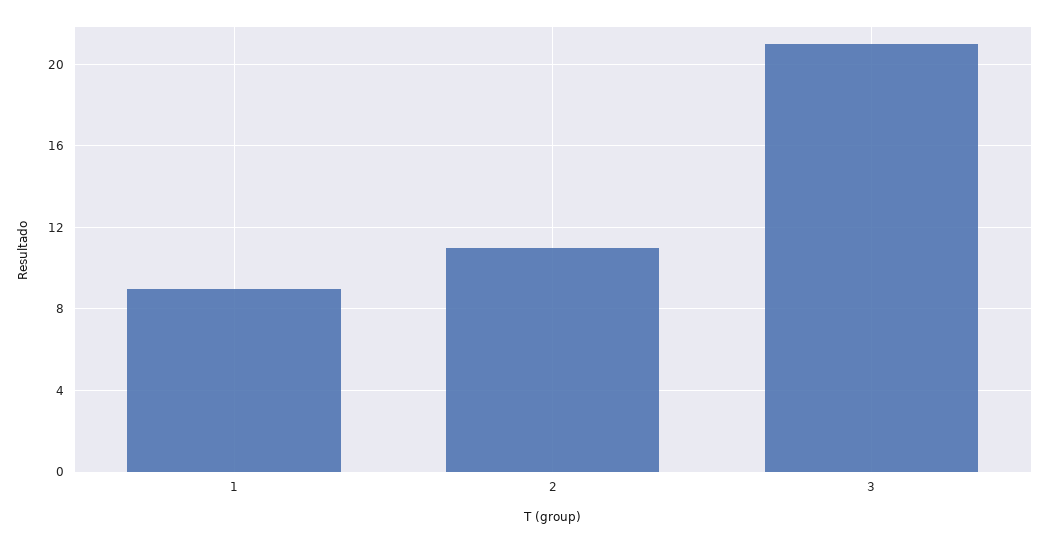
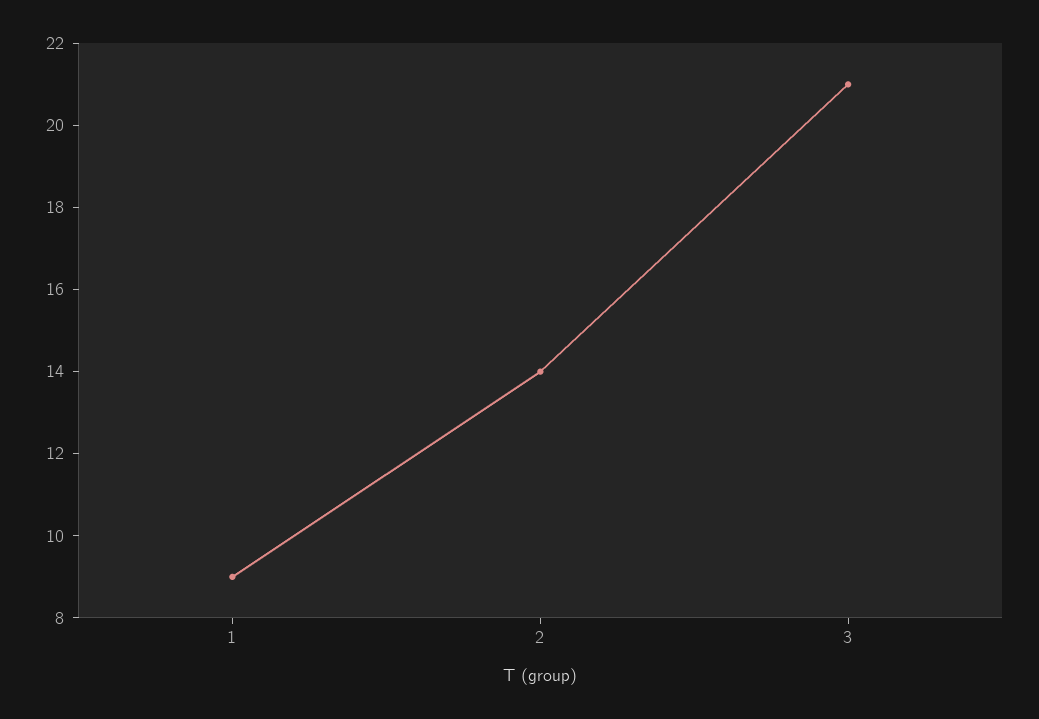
  {
    "1": 9,
-   "2": 11,
+   "2": 14,
    "3": 21
  }

